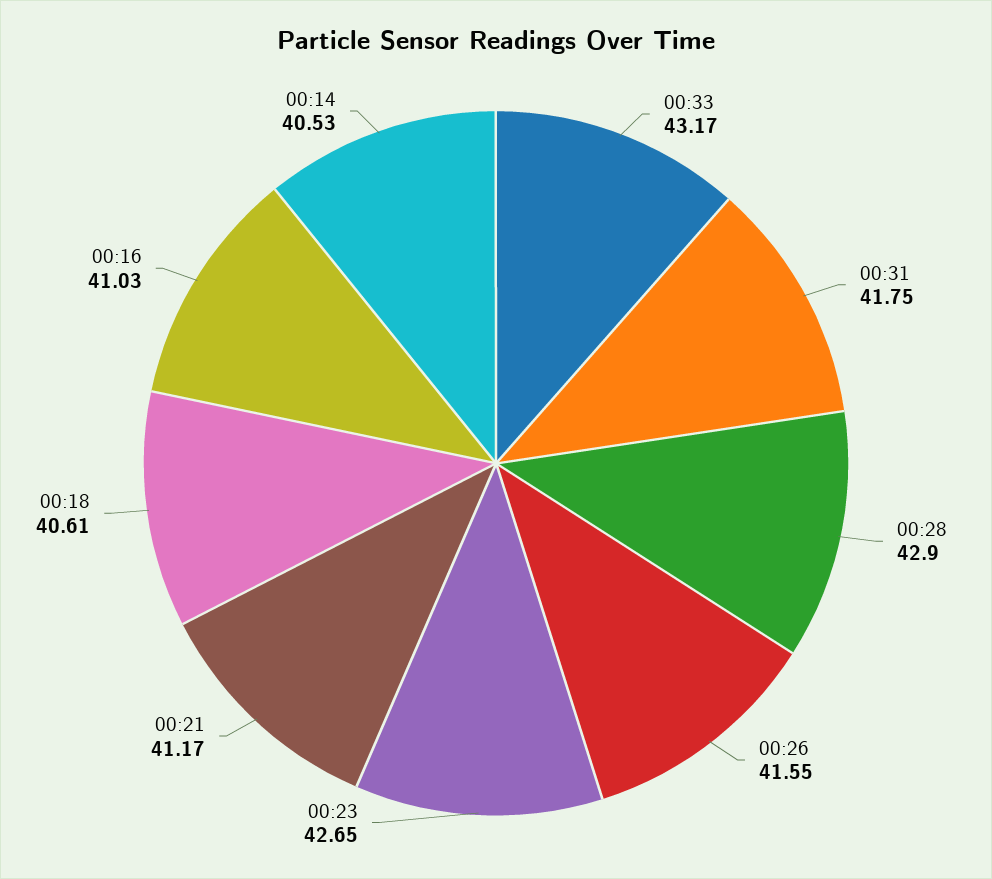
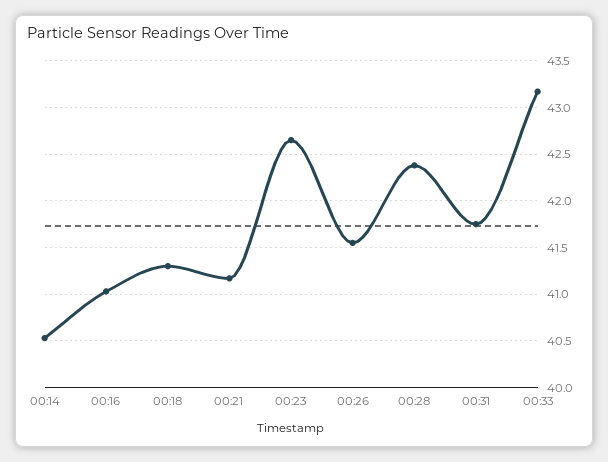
  {
    "00:33": 43.17,
    "00:31": 41.75,
-   "00:28": 42.9,
+   "00:28": 42.4,
    "00:26": 41.55,
    "00:23": 42.65,
    "00:21": 41.17,
-   "00:18": 40.61,
+   "00:18": 41.3,
    "00:16": 41.03,
    "00:14": 40.53
  }

